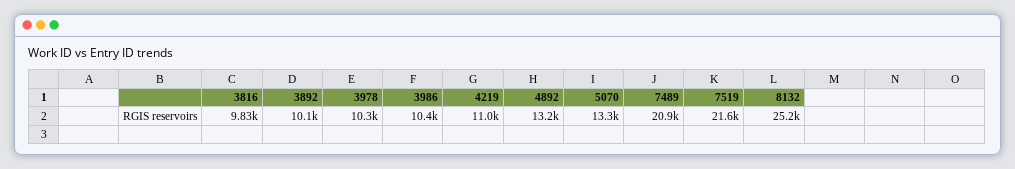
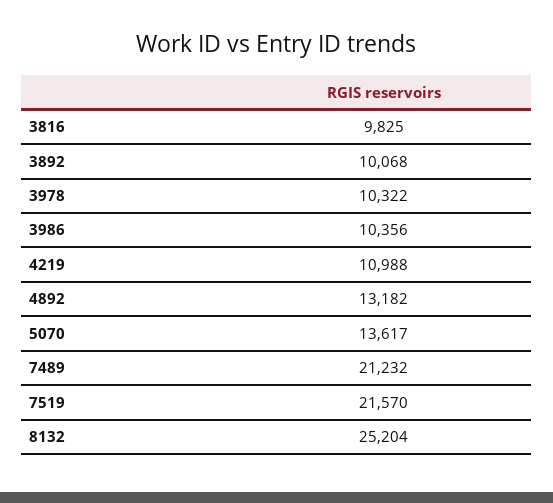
  {
    "3816": 9825,
    "3892": 10068,
    "3978": 10322,
    "3986": 10356,
    "4219": 10988,
    "4892": 13182,
-   "5070": 13300,
+   "5070": 13617,
-   "7489": 20900,
+   "7489": 21232,
    "7519": 21570,
    "8132": 25204
  }

